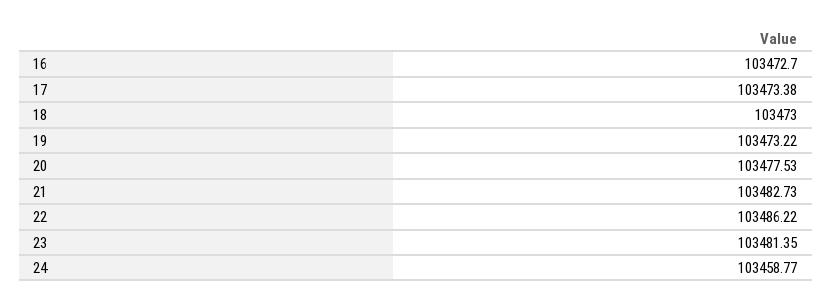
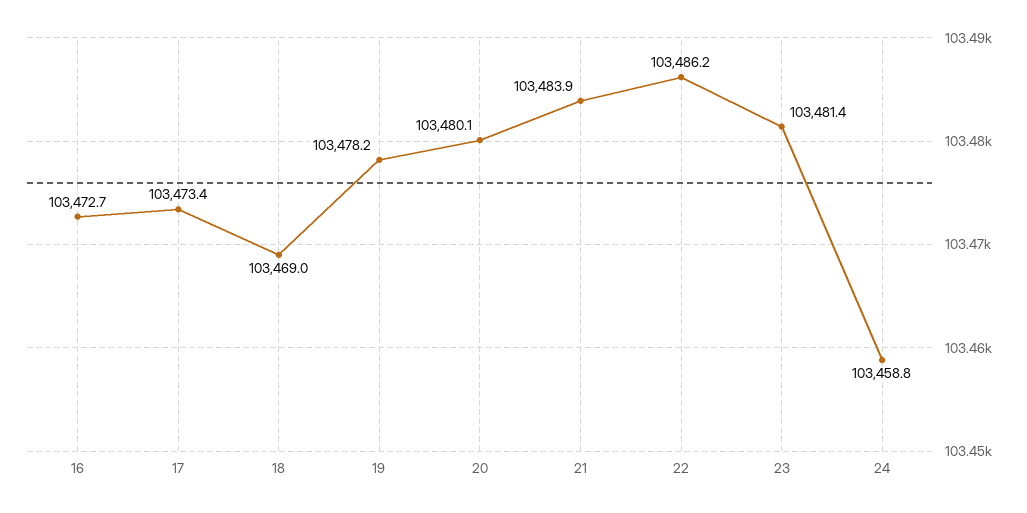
  {
    "16": 103472.7,
    "17": 103473.38,
-   "18": 103473,
+   "18": 103469,
-   "19": 103473.22,
+   "19": 103478.2,
-   "20": 103477.53,
+   "20": 103480.1,
-   "21": 103482.73,
+   "21": 103483.9,
    "22": 103486.22,
    "23": 103481.35,
    "24": 103458.77
  }

